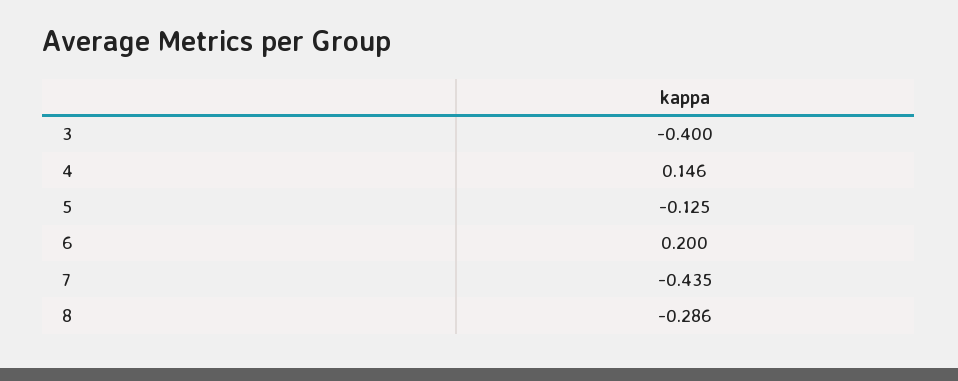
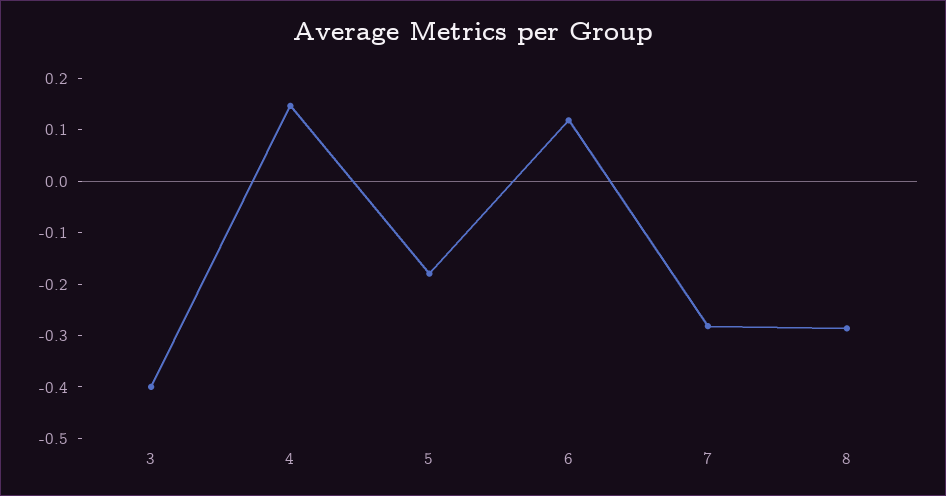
  {
    "3": -0.4,
    "4": 0.146,
-   "5": -0.125,
+   "5": -0.18,
-   "6": 0.2,
+   "6": 0.12,
-   "7": -0.435,
+   "7": -0.28,
    "8": -0.286
  }

